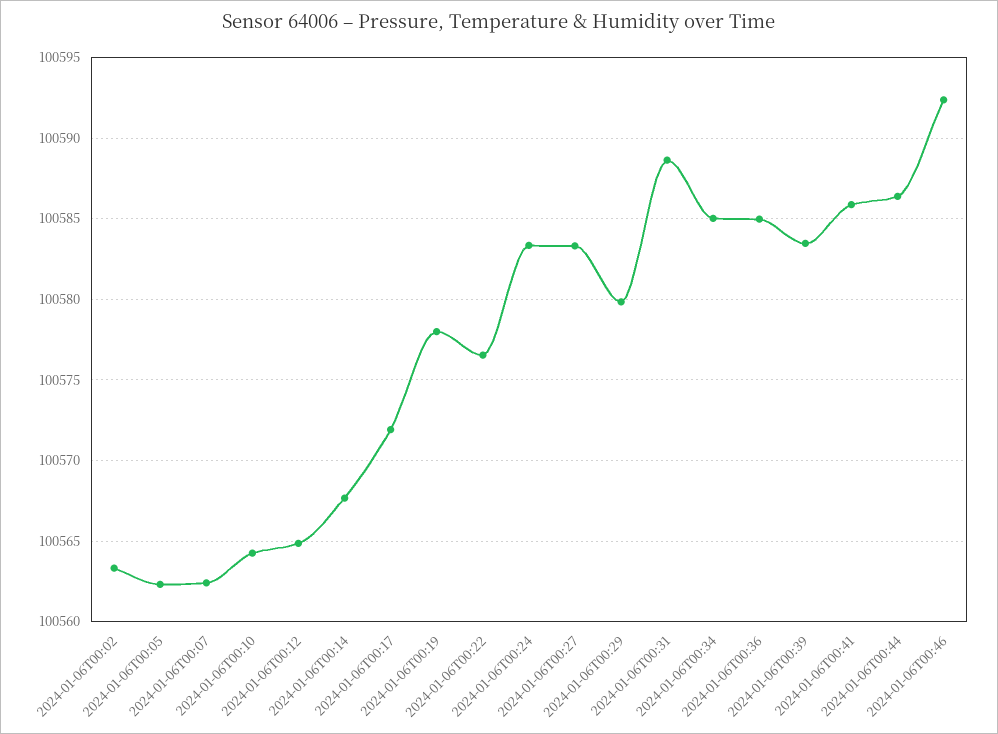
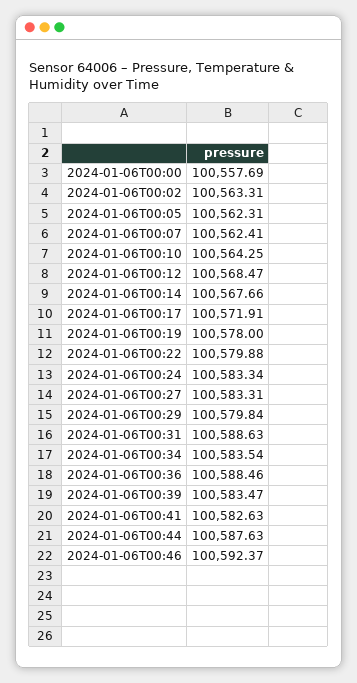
  {
    "2024-01-06T00:02": 100563.31,
    "2024-01-06T00:05": 100562.31,
    "2024-01-06T00:07": 100562.41,
    "2024-01-06T00:10": 100564.25,
-   "2024-01-06T00:12": 100565,
+   "2024-01-06T00:12": 100568.47,
    "2024-01-06T00:14": 100567.66,
    "2024-01-06T00:17": 100571.91,
    "2024-01-06T00:19": 100578,
-   "2024-01-06T00:22": 100576.5,
+   "2024-01-06T00:22": 100579.88,
    "2024-01-06T00:24": 100583.34,
    "2024-01-06T00:27": 100583.31,
    "2024-01-06T00:29": 100579.84,
    "2024-01-06T00:31": 100588.63,
-   "2024-01-06T00:34": 100585,
+   "2024-01-06T00:34": 100583.54,
-   "2024-01-06T00:36": 100585,
+   "2024-01-06T00:36": 100588.46,
    "2024-01-06T00:39": 100583.47,
-   "2024-01-06T00:41": 100586,
+   "2024-01-06T00:41": 100582.63,
-   "2024-01-06T00:44": 100586.5,
+   "2024-01-06T00:44": 100587.63,
-   "2024-01-06T00:46": 100592.37
+   "2024-01-06T00:46": 100592.37,
+   "2024-01-06T00:00": 100557.69
  }

